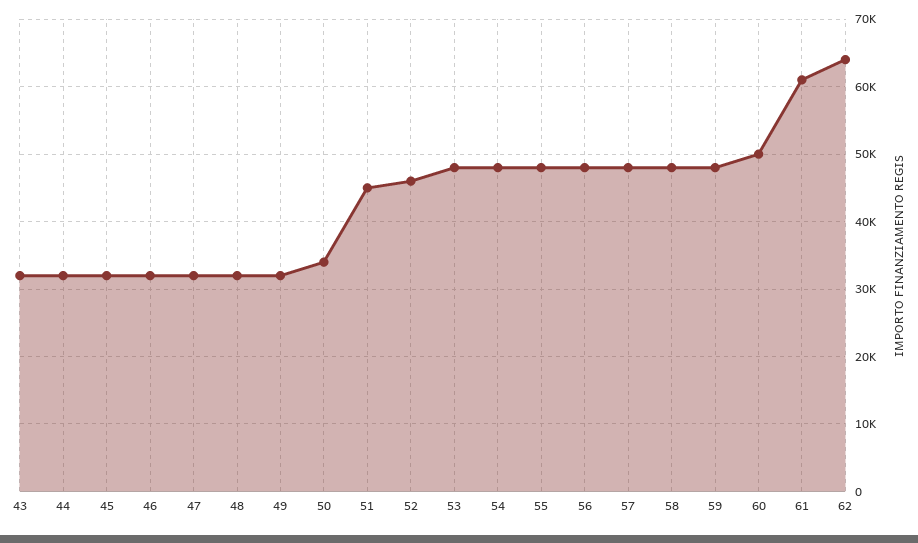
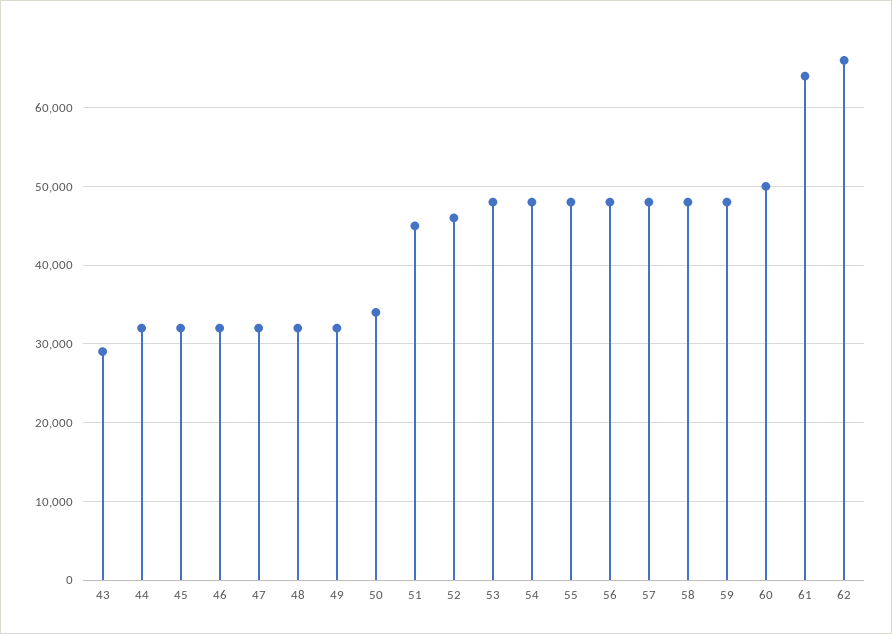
  {
-   "43": 32000,
+   "43": 29000,
    "44": 32000,
    "45": 32000,
    "46": 32000,
    "47": 32000,
    "48": 32000,
    "49": 32000,
    "50": 34000,
    "51": 45000,
    "52": 46000,
    "53": 48000,
    "54": 48000,
    "55": 48000,
    "56": 48000,
    "57": 48000,
    "58": 48000,
    "59": 48000,
    "60": 50000,
-   "61": 61000,
+   "61": 64000,
-   "62": 64000
+   "62": 66000
  }

